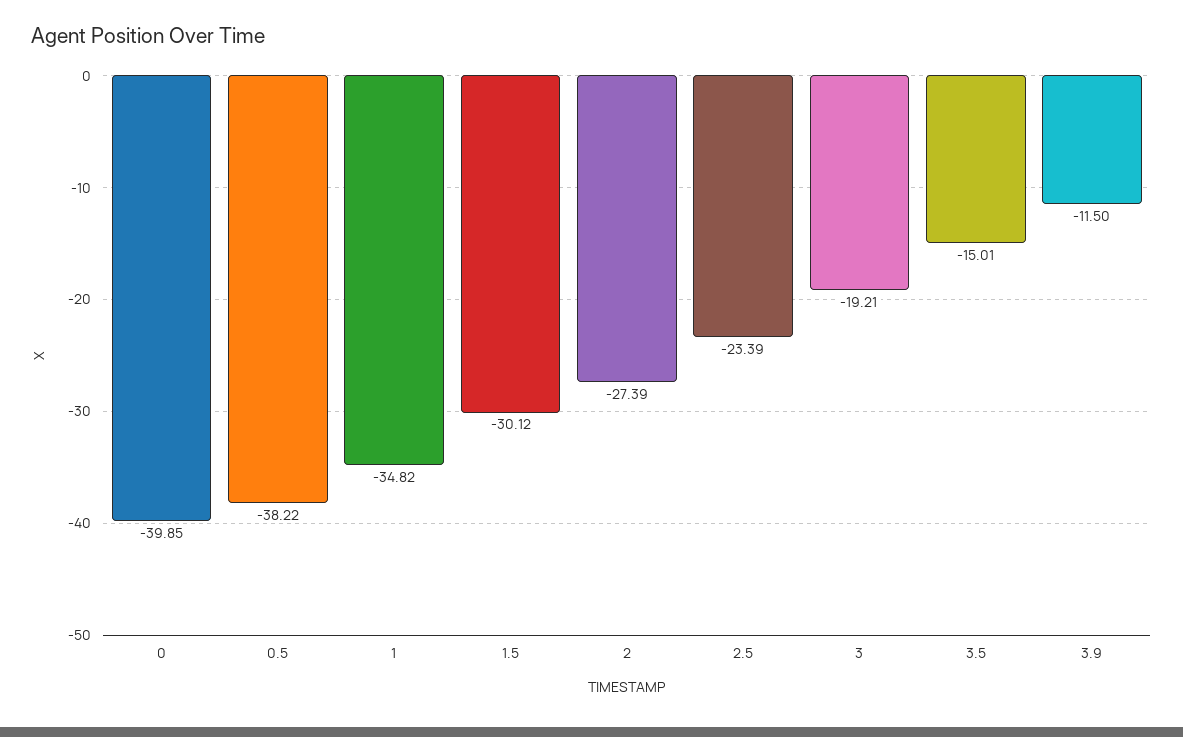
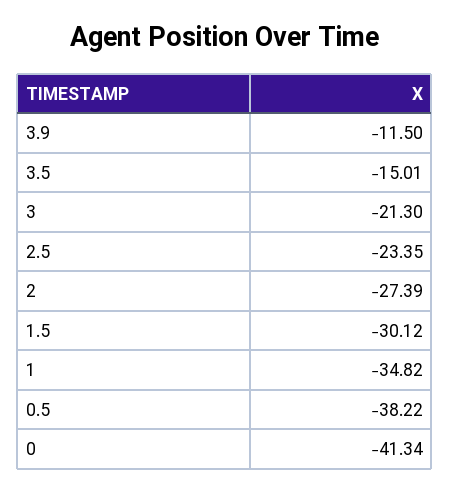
  {
-   "0": -39.85,
+   "0": -41.34,
    "0.5": -38.22,
    "1": -34.82,
    "1.5": -30.12,
    "2": -27.39,
-   "2.5": -23.39,
+   "2.5": -23.35,
-   "3": -19.21,
+   "3": -21.3,
    "3.5": -15.01,
    "3.9": -11.5
  }

